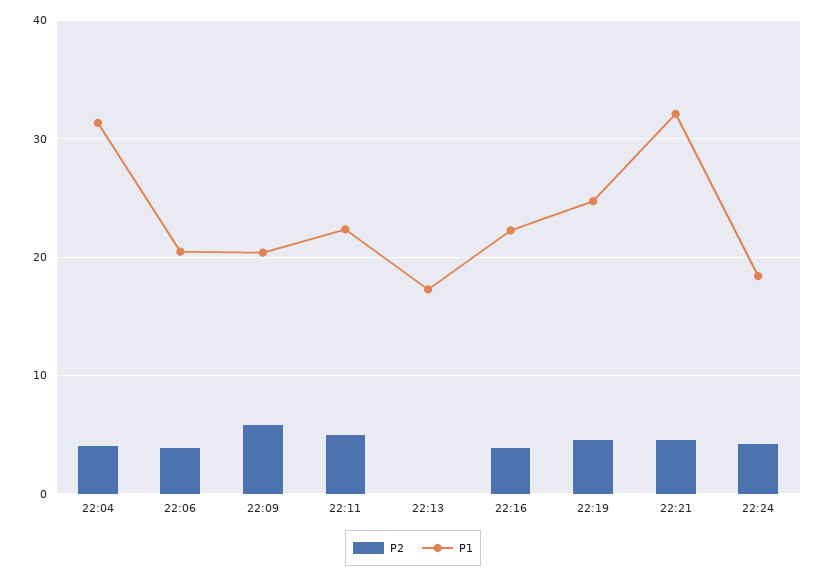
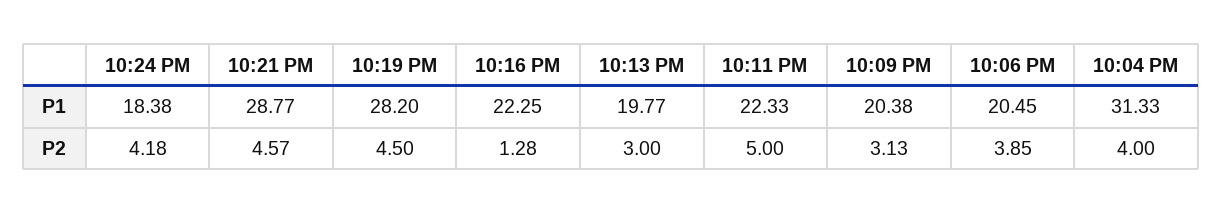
  {
    "P2": {
      "22:04": 4,
      "22:06": 3.85,
-     "22:09": 6,
+     "22:09": 3.13,
      "22:11": 5,
-     "22:13": 0,
+     "22:13": 3,
-     "22:16": 4,
+     "22:16": 1.28,
      "22:19": 4.5,
      "22:21": 4.57,
      "22:24": 4.18
    },
    "P1": {
      "22:04": 31.33,
      "22:06": 20.45,
      "22:09": 20.38,
      "22:11": 22.33,
-     "22:13": 17,
+     "22:13": 19.77,
      "22:16": 22.25,
-     "22:19": 25,
+     "22:19": 28.2,
-     "22:21": 32,
+     "22:21": 28.77,
      "22:24": 18.38
    }
  }

